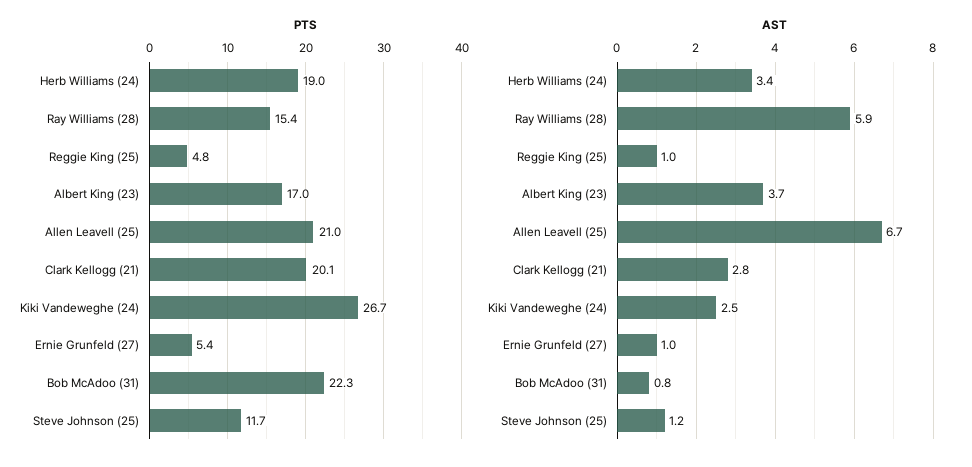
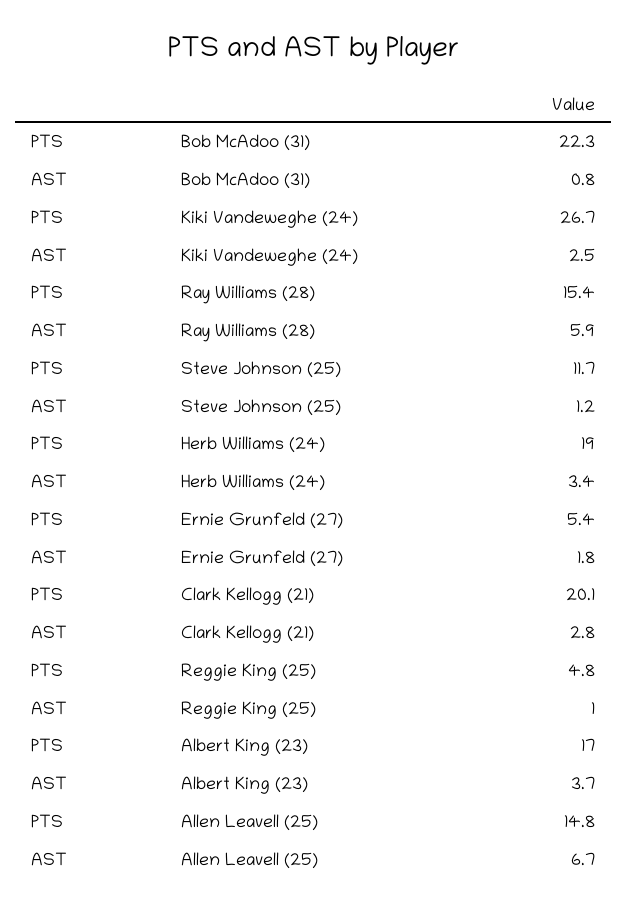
  {
    "PTS": {
      "Herb Williams (24)": 19,
      "Ray Williams (28)": 15.4,
      "Reggie King (25)": 4.8,
      "Albert King (23)": 17,
-     "Allen Leavell (25)": 21,
+     "Allen Leavell (25)": 14.8,
      "Clark Kellogg (21)": 20.1,
      "Kiki Vandeweghe (24)": 26.7,
      "Ernie Grunfeld (27)": 5.4,
      "Bob McAdoo (31)": 22.3,
      "Steve Johnson (25)": 11.7
    },
    "AST": {
      "Herb Williams (24)": 3.4,
      "Ray Williams (28)": 5.9,
      "Reggie King (25)": 1,
      "Albert King (23)": 3.7,
      "Allen Leavell (25)": 6.7,
      "Clark Kellogg (21)": 2.8,
      "Kiki Vandeweghe (24)": 2.5,
-     "Ernie Grunfeld (27)": 1,
+     "Ernie Grunfeld (27)": 1.8,
      "Bob McAdoo (31)": 0.8,
      "Steve Johnson (25)": 1.2
    }
  }

